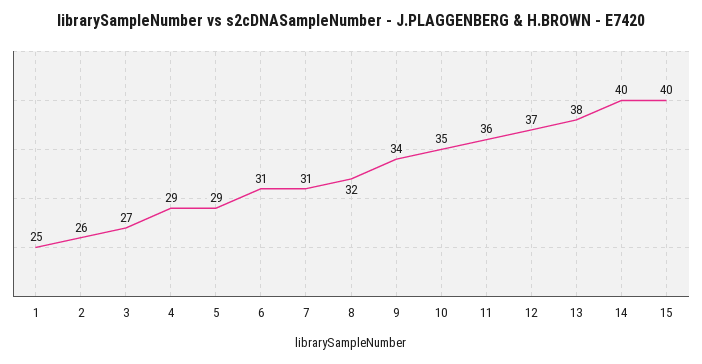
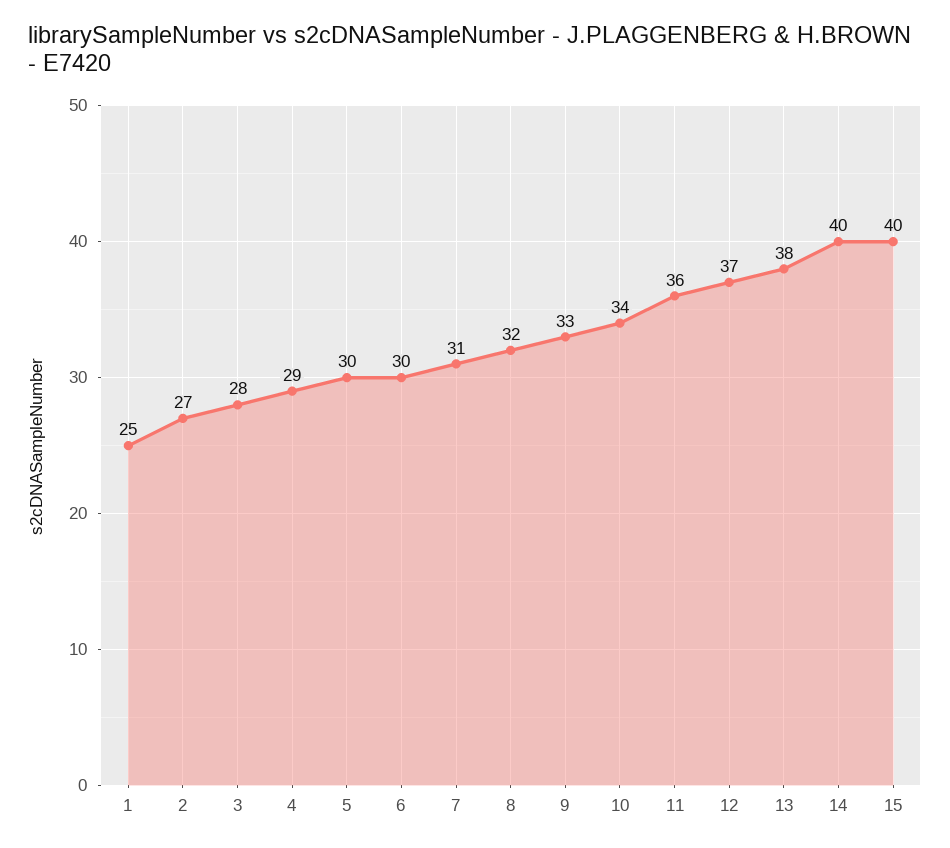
  {
    "1": 25,
-   "2": 26,
+   "2": 27,
-   "3": 27,
+   "3": 28,
    "4": 29,
-   "5": 29,
+   "5": 30,
-   "6": 31,
+   "6": 30,
    "7": 31,
    "8": 32,
-   "9": 34,
+   "9": 33,
-   "10": 35,
+   "10": 34,
    "11": 36,
    "12": 37,
    "13": 38,
    "14": 40,
    "15": 40
  }

